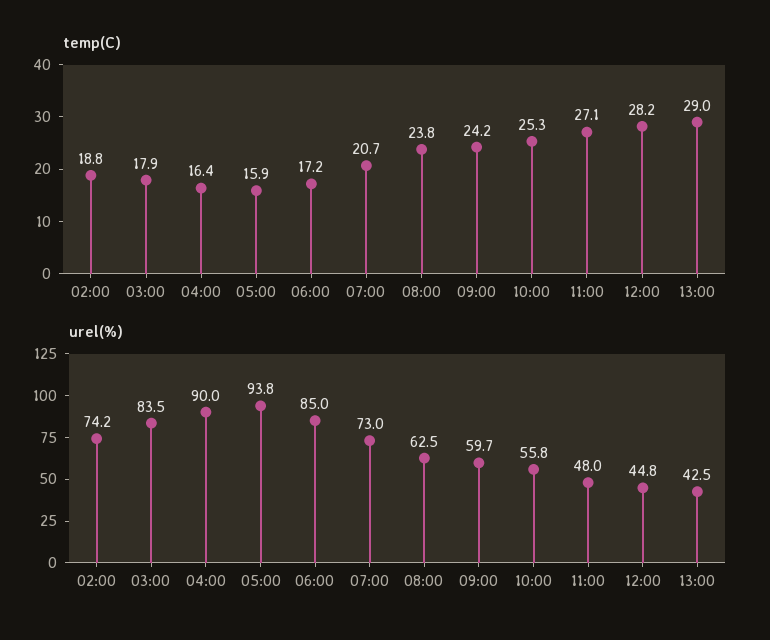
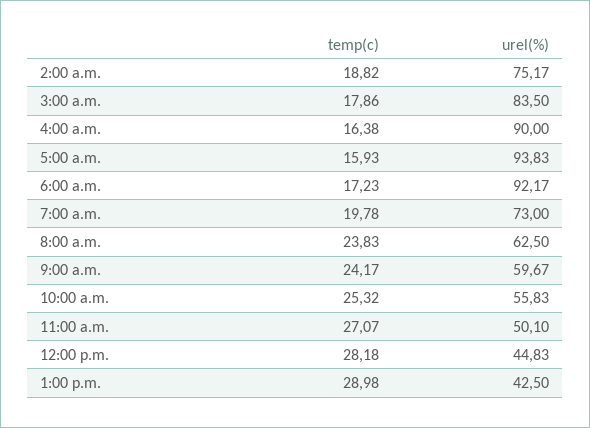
  {
    "temp(C)": {
      "02:00": 18.82,
      "03:00": 17.86,
      "04:00": 16.38,
      "05:00": 15.93,
      "06:00": 17.23,
-     "07:00": 20.7,
+     "07:00": 19.78,
      "08:00": 23.83,
      "09:00": 24.17,
      "10:00": 25.32,
      "11:00": 27.07,
      "12:00": 28.18,
      "13:00": 28.98
    },
    "urel(%)": {
-     "02:00": 74.2,
+     "02:00": 75.17,
      "03:00": 83.5,
      "04:00": 90,
      "05:00": 93.83,
-     "06:00": 85,
+     "06:00": 92.17,
      "07:00": 73,
      "08:00": 62.5,
      "09:00": 59.67,
      "10:00": 55.83,
-     "11:00": 48,
+     "11:00": 50.1,
      "12:00": 44.83,
      "13:00": 42.5
    }
  }

